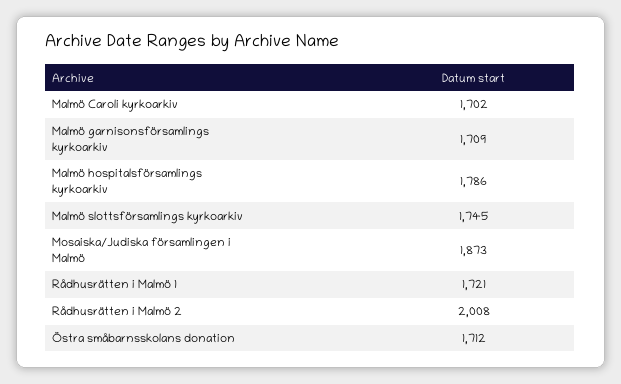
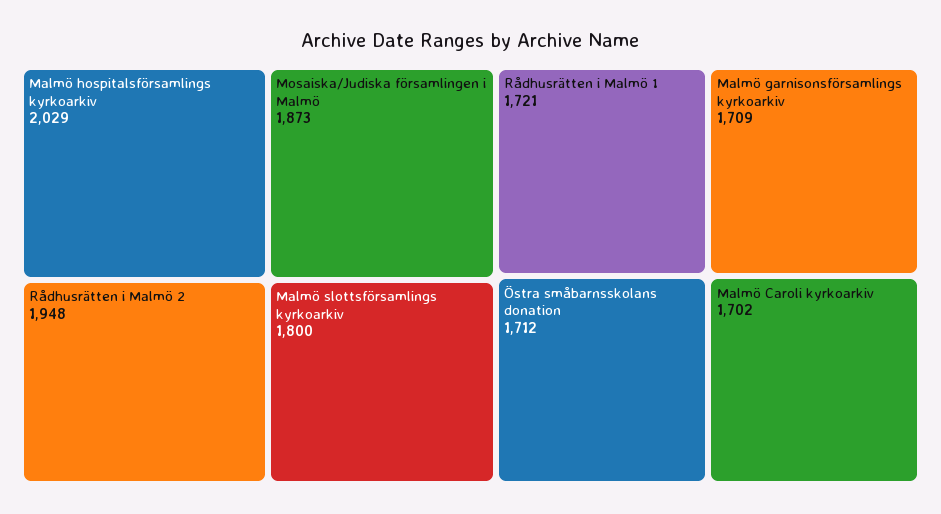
  {
    "Malmö Caroli kyrkoarkiv": 1702,
    "Malmö garnisonsförsamlings kyrkoarkiv": 1709,
-   "Malmö hospitalsförsamlings kyrkoarkiv": 1786,
+   "Malmö hospitalsförsamlings kyrkoarkiv": 2029,
-   "Malmö slottsförsamlings kyrkoarkiv": 1745,
+   "Malmö slottsförsamlings kyrkoarkiv": 1800,
    "Mosaiska/Judiska församlingen i Malmö": 1873,
    "Rådhusrätten i Malmö 1": 1721,
-   "Rådhusrätten i Malmö 2": 2008,
+   "Rådhusrätten i Malmö 2": 1948,
    "Östra småbarnsskolans donation": 1712
  }

